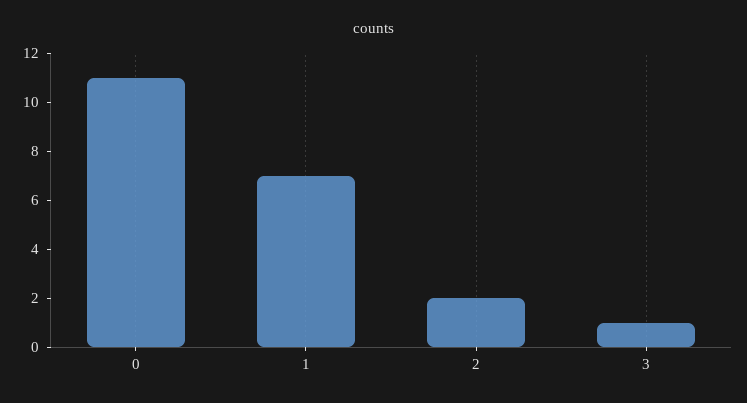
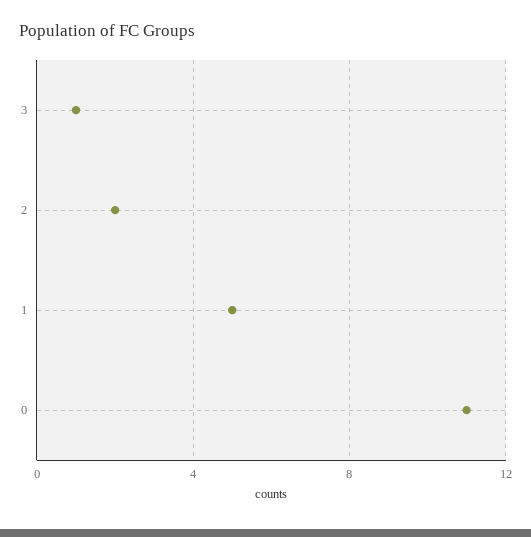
  {
    "0": 11,
-   "1": 7,
+   "1": 5,
    "2": 2,
    "3": 1
  }

